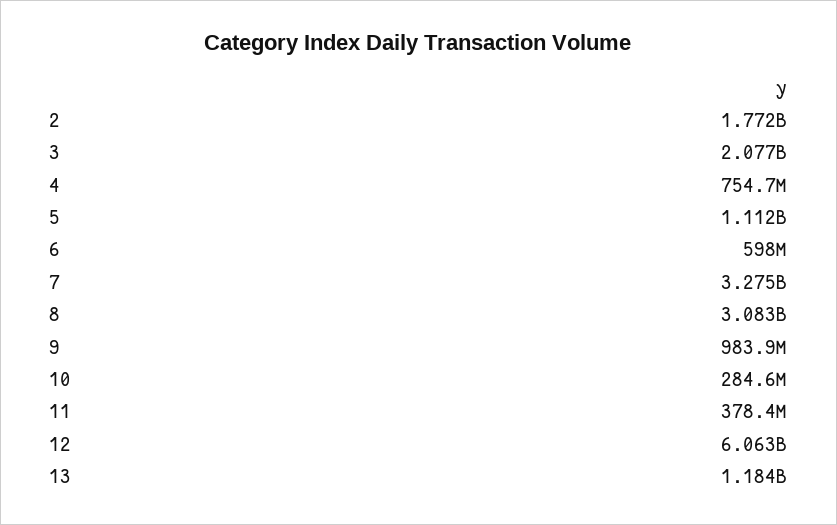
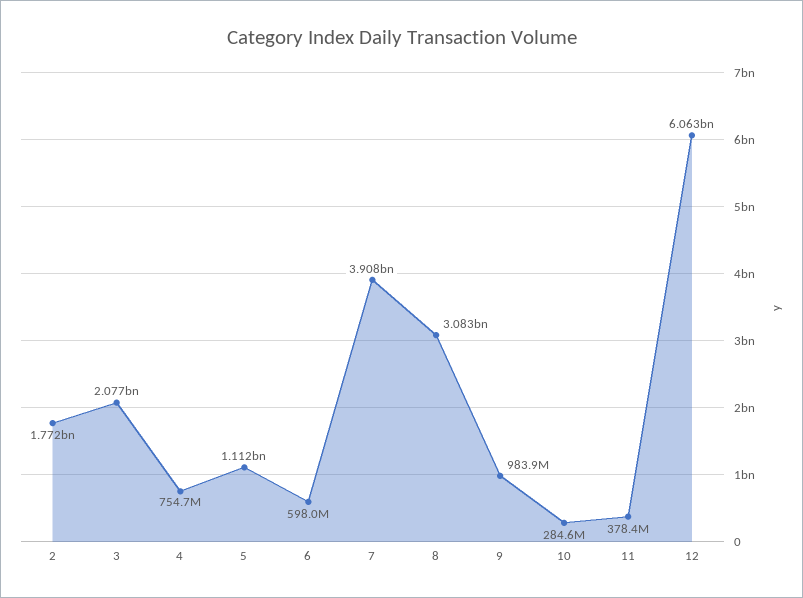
  {
    "2": 1772000000,
    "3": 2077000000,
    "4": 754700000,
    "5": 1112000000,
    "6": 598000000,
-   "7": 3275000000,
+   "7": 3908000000,
    "8": 3083000000,
    "9": 983900000,
    "10": 284600000,
    "11": 378400000,
-   "12": 6063000000,
+   "12": 6063000000
-   "13": 1184000000
  }

